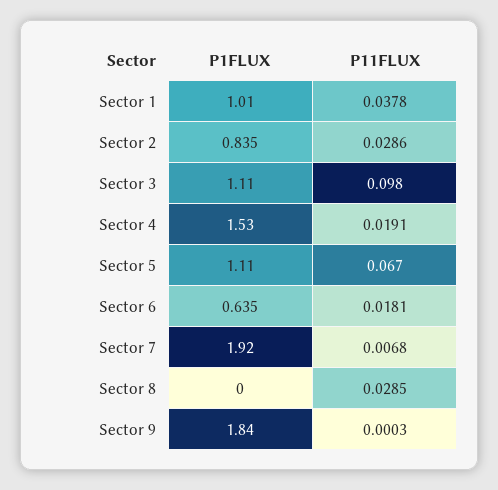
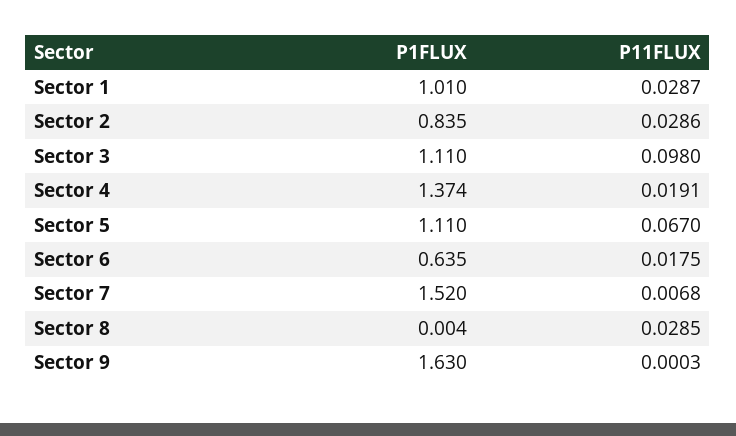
  {
    "P1FLUX": {
      "Sector 1": 1.01,
      "Sector 2": 0.835,
      "Sector 3": 1.11,
-     "Sector 4": 1.53,
+     "Sector 4": 1.374,
      "Sector 5": 1.11,
      "Sector 6": 0.635,
-     "Sector 7": 1.92,
+     "Sector 7": 1.52,
-     "Sector 8": 0,
+     "Sector 8": 0.004,
-     "Sector 9": 1.84
+     "Sector 9": 1.63
    },
    "P11FLUX": {
-     "Sector 1": 0.0378,
+     "Sector 1": 0.0287,
      "Sector 2": 0.0286,
      "Sector 3": 0.098,
      "Sector 4": 0.0191,
      "Sector 5": 0.067,
-     "Sector 6": 0.0181,
+     "Sector 6": 0.0175,
      "Sector 7": 0.0068,
      "Sector 8": 0.0285,
      "Sector 9": 0.0003
    }
  }

